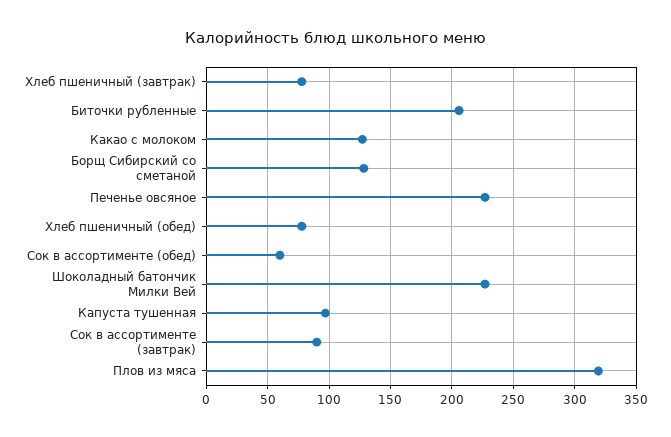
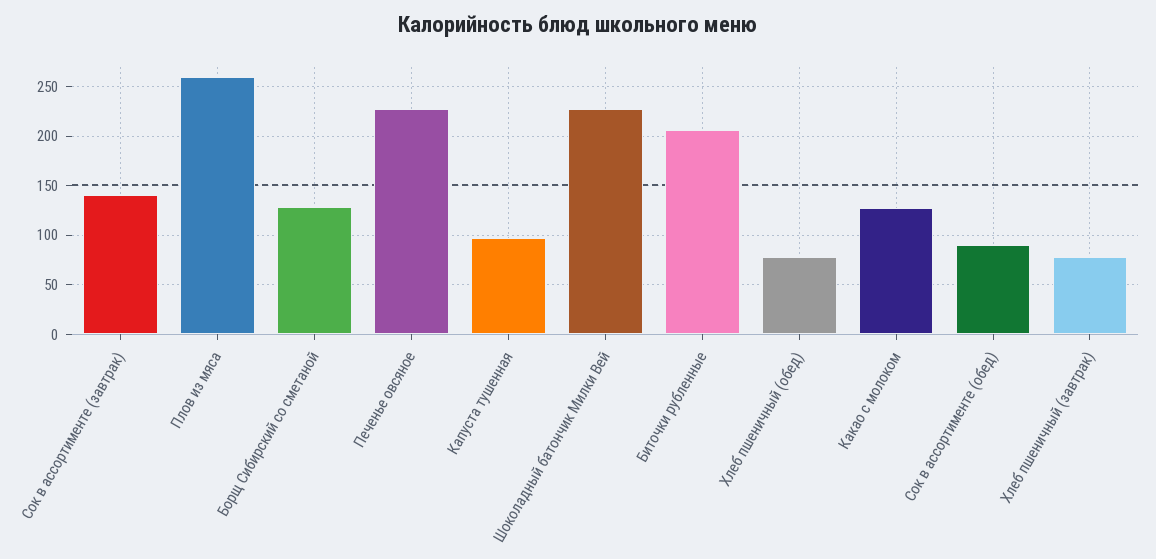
  {
    "Хлеб пшеничный (завтрак)": 80,
    "Биточки рубленные": 205,
    "Какао с молоком": 125,
    "Борщ Сибирский со сметаной": 130,
    "Печенье овсяное": 225,
    "Хлеб пшеничный (обед)": 80,
-   "Сок в ассортименте (обед)": 60,
+   "Сок в ассортименте (обед)": 90,
    "Шоколадный батончик Милки Вей": 225,
    "Капуста тушенная": 95,
-   "Сок в ассортименте (завтрак)": 90,
+   "Сок в ассортименте (завтрак)": 140,
-   "Плов из мяса": 320
+   "Плов из мяса": 260
  }

